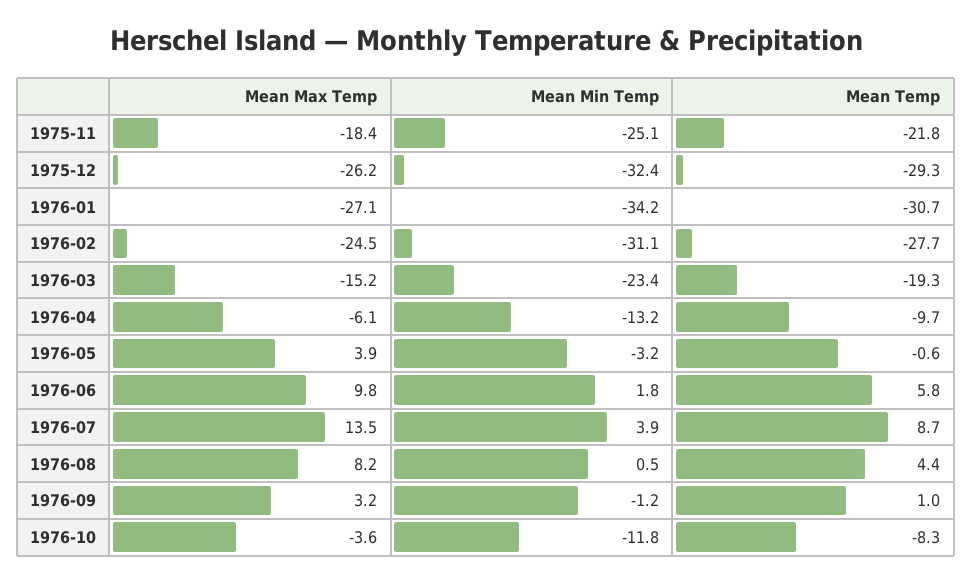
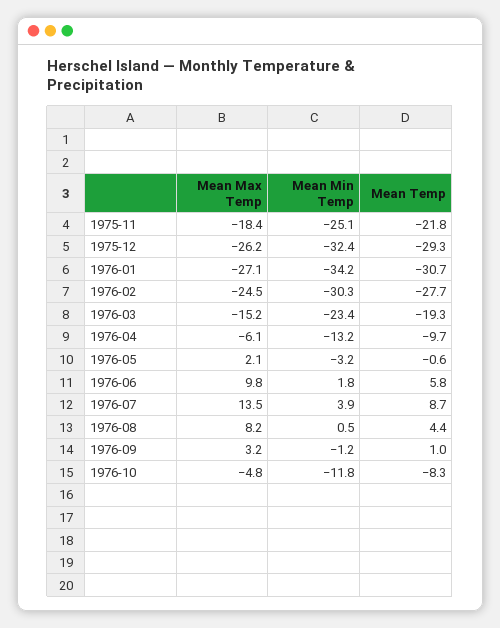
  {
    "Mean Max Temp": {
      "1975-11": -18.4,
      "1975-12": -26.2,
      "1976-01": -27.1,
      "1976-02": -24.5,
      "1976-03": -15.2,
      "1976-04": -6.1,
-     "1976-05": 3.9,
+     "1976-05": 2.1,
      "1976-06": 9.8,
      "1976-07": 13.5,
      "1976-08": 8.2,
      "1976-09": 3.2,
-     "1976-10": -3.6
+     "1976-10": -4.8
    },
    "Mean Min Temp": {
      "1975-11": -25.1,
      "1975-12": -32.4,
      "1976-01": -34.2,
-     "1976-02": -31.1,
+     "1976-02": -30.3,
      "1976-03": -23.4,
      "1976-04": -13.2,
      "1976-05": -3.2,
      "1976-06": 1.8,
      "1976-07": 3.9,
      "1976-08": 0.5,
      "1976-09": -1.2,
      "1976-10": -11.8
    },
    "Mean Temp": {
      "1975-11": -21.8,
      "1975-12": -29.3,
      "1976-01": -30.7,
      "1976-02": -27.7,
      "1976-03": -19.3,
      "1976-04": -9.7,
      "1976-05": -0.6,
      "1976-06": 5.8,
      "1976-07": 8.7,
      "1976-08": 4.4,
      "1976-09": 1,
      "1976-10": -8.3
    }
  }

